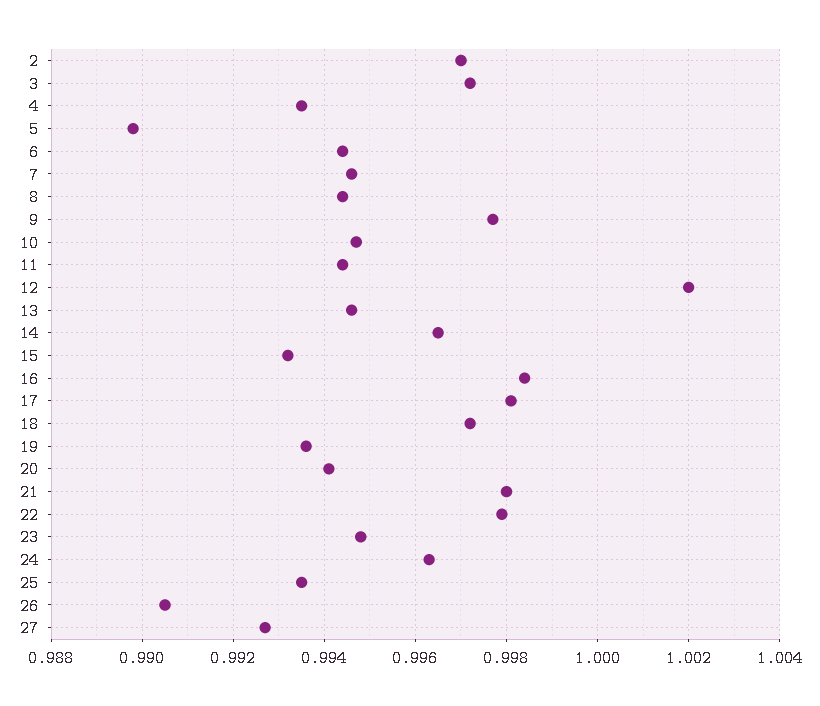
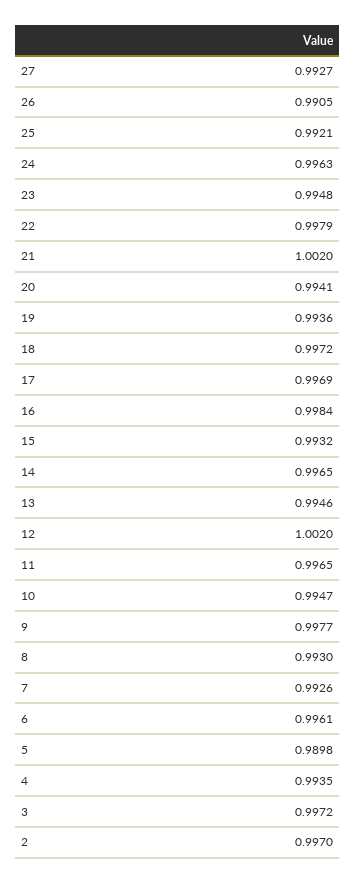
  {
    "2": 0.997,
    "3": 0.9972,
    "4": 0.9935,
    "5": 0.9898,
-   "6": 0.9945,
+   "6": 0.9961,
-   "7": 0.9945,
+   "7": 0.9926,
-   "8": 0.9945,
+   "8": 0.993,
    "9": 0.9977,
    "10": 0.9947,
-   "11": 0.9945,
+   "11": 0.9965,
    "12": 1.002,
    "13": 0.9946,
    "14": 0.9965,
    "15": 0.9932,
    "16": 0.9984,
-   "17": 0.998,
+   "17": 0.9969,
    "18": 0.9972,
    "19": 0.9936,
    "20": 0.9941,
-   "21": 0.998,
+   "21": 1.002,
    "22": 0.9979,
    "23": 0.9948,
    "24": 0.9963,
-   "25": 0.9935,
+   "25": 0.9921,
    "26": 0.9905,
    "27": 0.9927
  }

